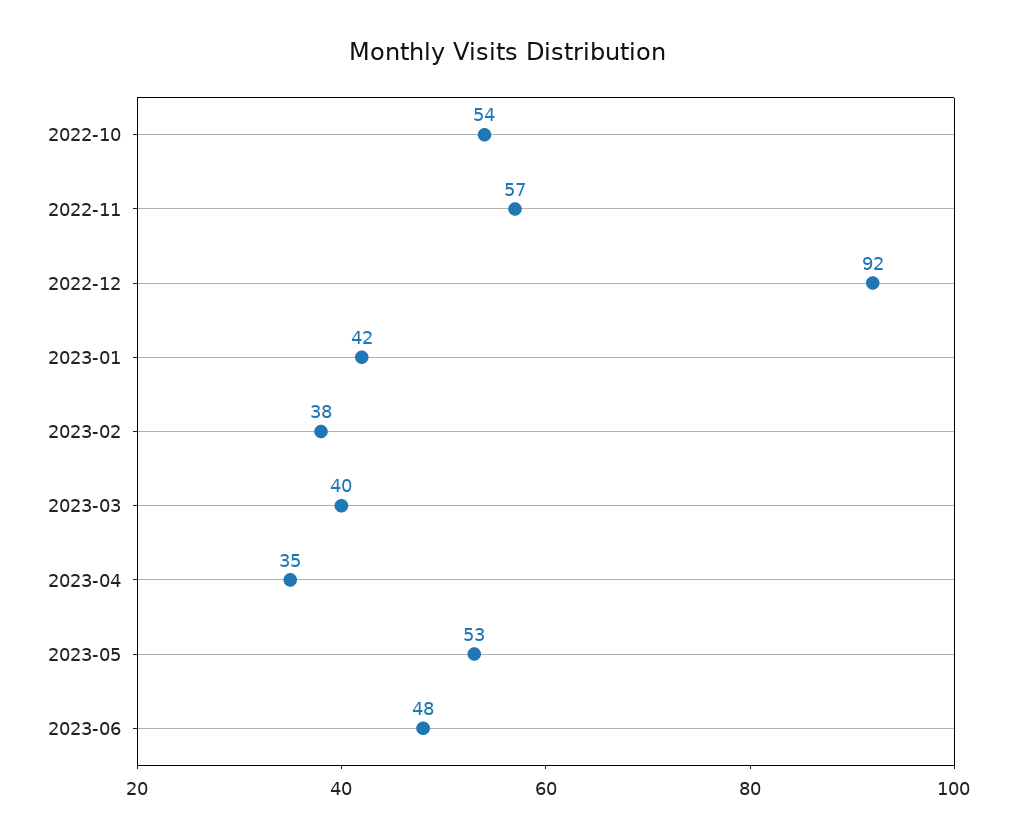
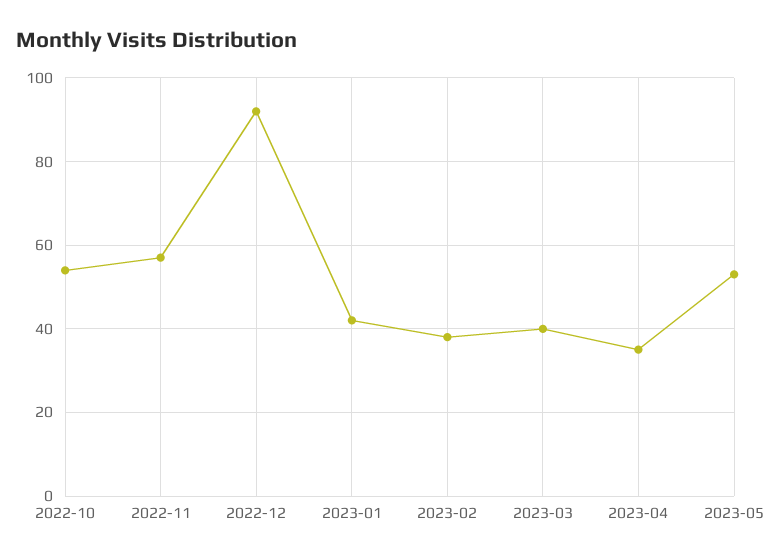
  {
    "2022-10": 54,
    "2022-11": 57,
    "2022-12": 92,
    "2023-01": 42,
    "2023-02": 38,
    "2023-03": 40,
    "2023-04": 35,
-   "2023-05": 53,
+   "2023-05": 53
-   "2023-06": 48
  }

